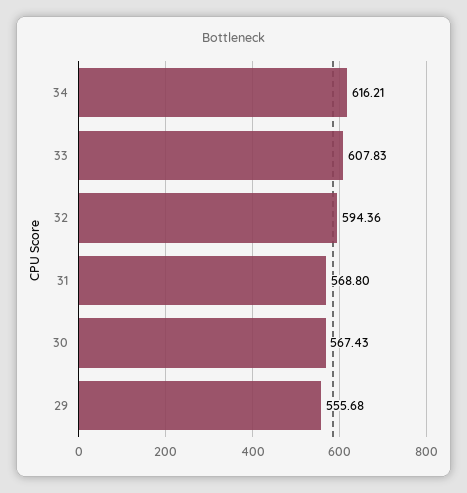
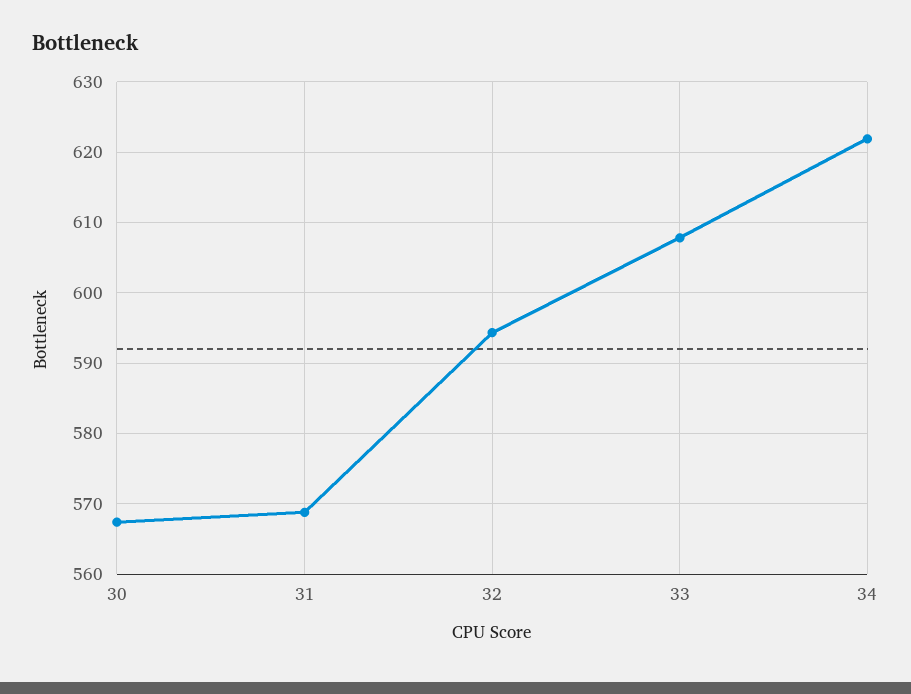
  {
-   "34": 616.21,
+   "34": 622,
    "33": 607.83,
    "32": 594.36,
    "31": 568.8,
-   "30": 567.43,
+   "30": 567.43
-   "29": 555.68
  }

